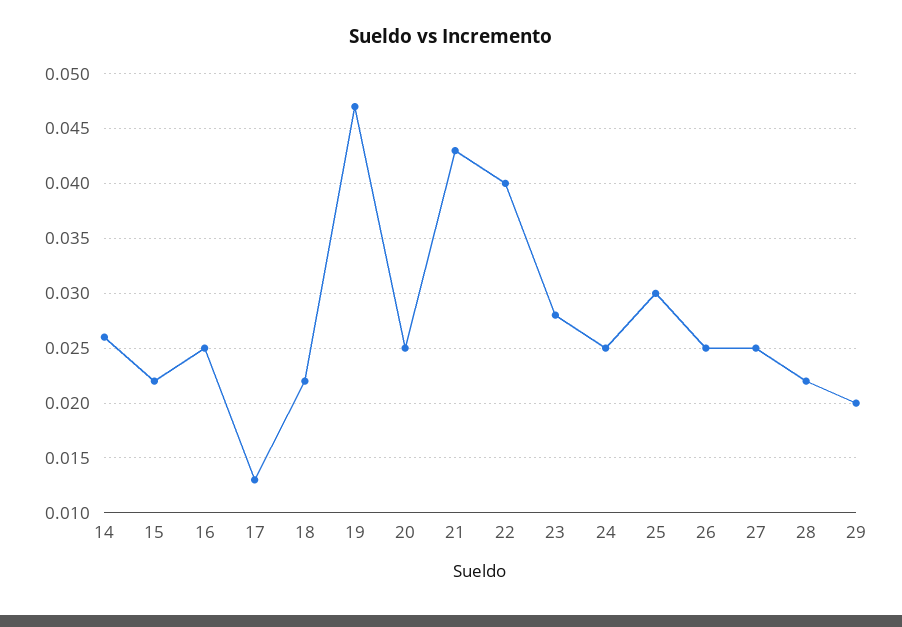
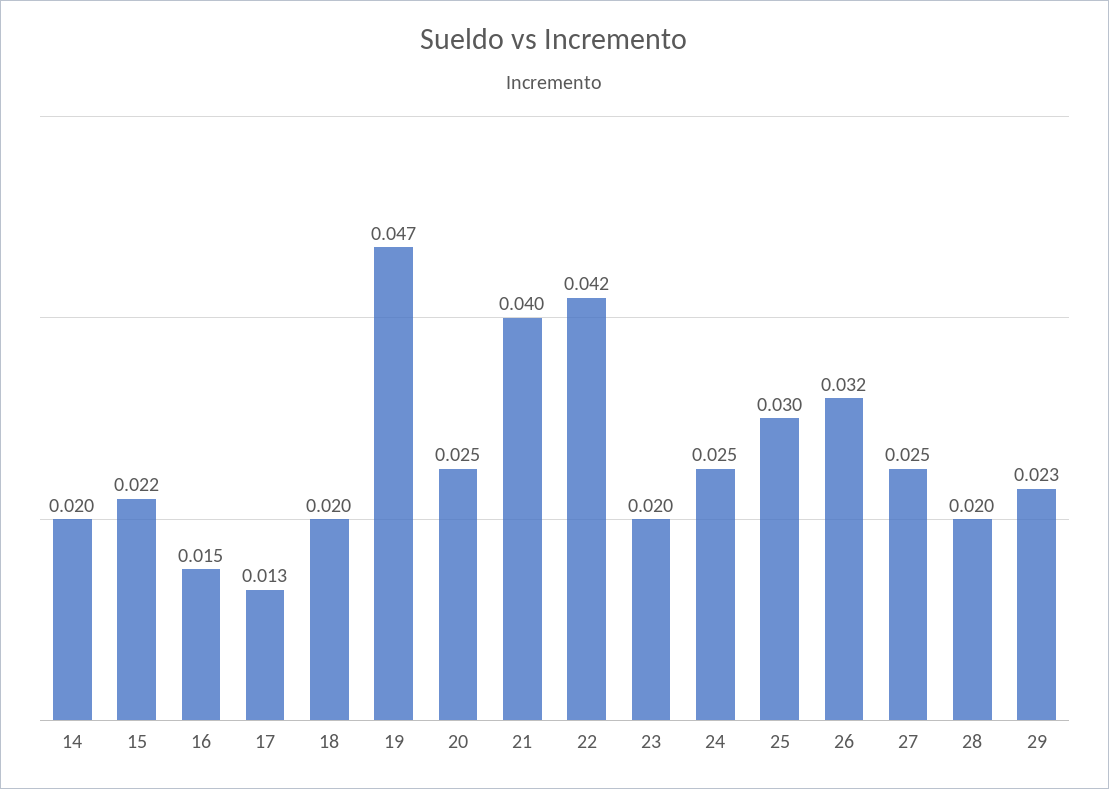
  {
-   "14": 0.026,
+   "14": 0.02,
    "15": 0.022,
-   "16": 0.025,
+   "16": 0.015,
    "17": 0.013,
-   "18": 0.022,
+   "18": 0.02,
    "19": 0.047,
    "20": 0.025,
-   "21": 0.043,
+   "21": 0.04,
-   "22": 0.04,
+   "22": 0.042,
-   "23": 0.028,
+   "23": 0.02,
    "24": 0.025,
    "25": 0.03,
-   "26": 0.025,
+   "26": 0.032,
    "27": 0.025,
-   "28": 0.022,
+   "28": 0.02,
-   "29": 0.02
+   "29": 0.023
  }

